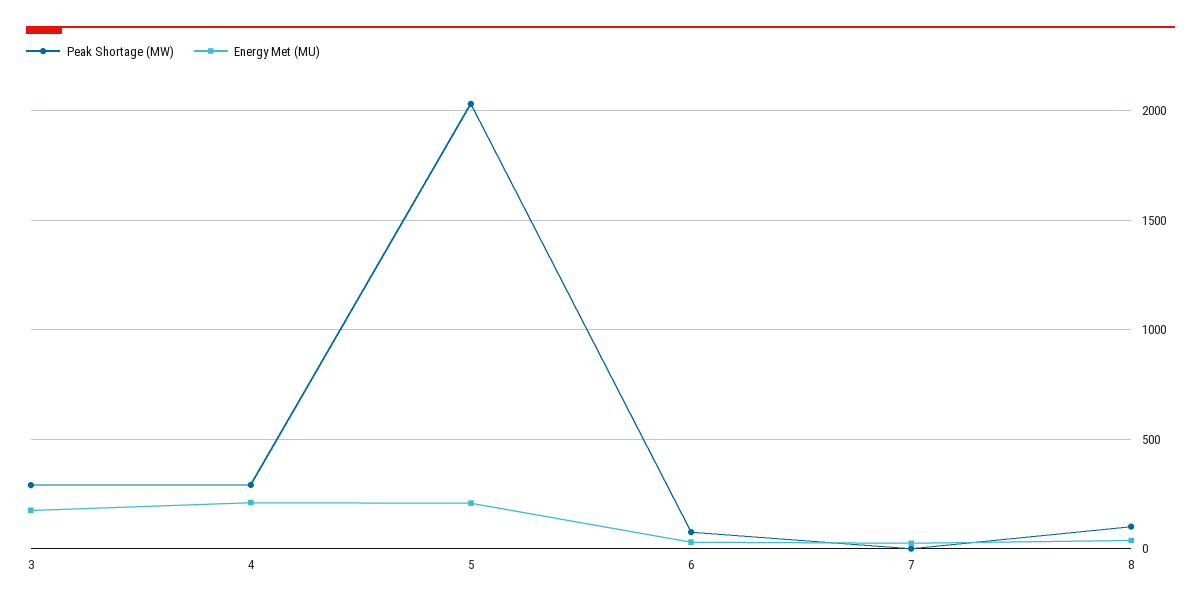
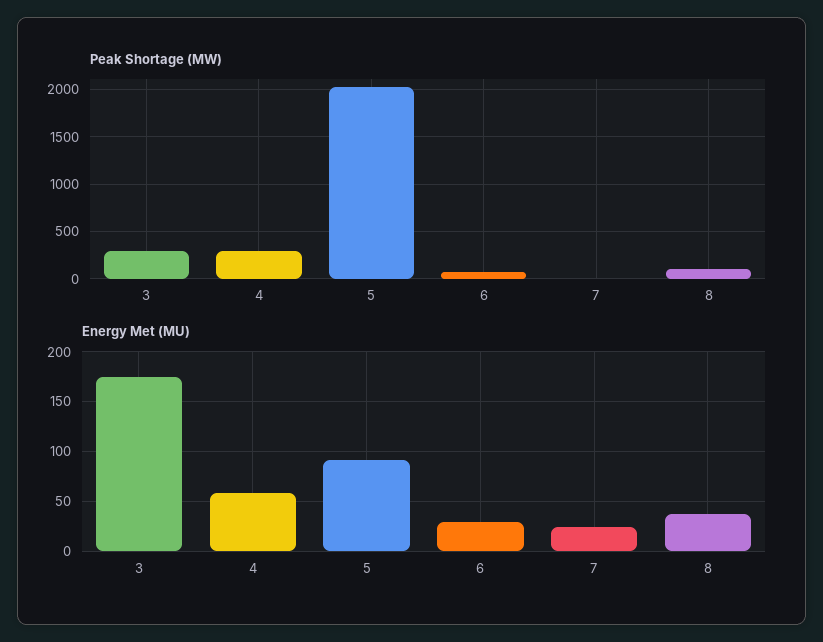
  {
    "Peak Shortage (MW)": {
      "3": 300,
      "4": 300,
      "5": 2050,
      "6": 100,
      "7": 0,
      "8": 100
    },
    "Energy Met (MU)": {
      "3": 170,
-     "4": 200,
+     "4": 60,
-     "5": 200,
+     "5": 90,
      "6": 30,
      "7": 20,
      "8": 40
    }
  }

